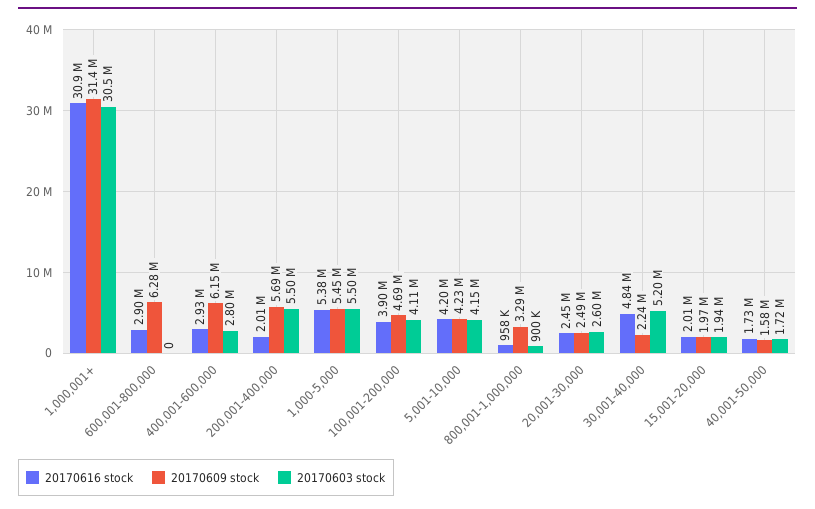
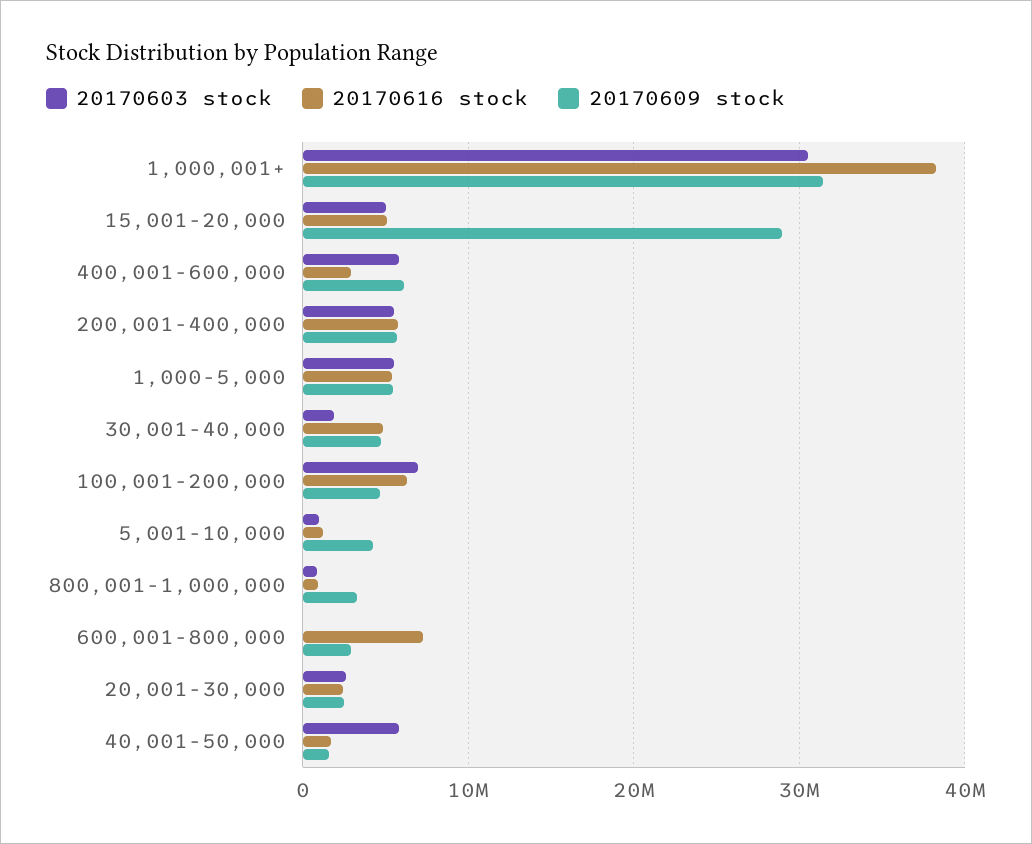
  {
    "20170616 stock": {
-     "1,000,001+": 30900000,
+     "1,000,001+": 38000000,
-     "600,001-800,000": 2900000,
+     "600,001-800,000": 7000000,
      "400,001-600,000": 2930000,
-     "200,001-400,000": 2010000,
+     "200,001-400,000": 6000000,
      "1,000-5,000": 5380000,
-     "100,001-200,000": 3900000,
+     "100,001-200,000": 6000000,
-     "5,001-10,000": 4200000,
+     "5,001-10,000": 1000000,
      "800,001-1,000,000": 958000,
      "20,001-30,000": 2450000,
      "30,001-40,000": 4840000,
-     "15,001-20,000": 2010000,
+     "15,001-20,000": 5000000,
      "40,001-50,000": 1730000
    },
    "20170609 stock": {
      "1,000,001+": 31400000,
-     "600,001-800,000": 6280000,
+     "600,001-800,000": 3000000,
      "400,001-600,000": 6150000,
      "200,001-400,000": 5690000,
      "1,000-5,000": 5450000,
      "100,001-200,000": 4690000,
      "5,001-10,000": 4230000,
      "800,001-1,000,000": 3290000,
      "20,001-30,000": 2490000,
-     "30,001-40,000": 2240000,
+     "30,001-40,000": 5000000,
-     "15,001-20,000": 1970000,
+     "15,001-20,000": 29000000,
      "40,001-50,000": 1580000
    },
    "20170603 stock": {
      "1,000,001+": 30500000,
      "600,001-800,000": 0,
-     "400,001-600,000": 2800000,
+     "400,001-600,000": 6000000,
      "200,001-400,000": 5500000,
      "1,000-5,000": 5500000,
-     "100,001-200,000": 4110000,
+     "100,001-200,000": 7000000,
-     "5,001-10,000": 4150000,
+     "5,001-10,000": 1000000,
      "800,001-1,000,000": 900000,
      "20,001-30,000": 2600000,
-     "30,001-40,000": 5200000,
+     "30,001-40,000": 2000000,
-     "15,001-20,000": 1940000,
+     "15,001-20,000": 5000000,
-     "40,001-50,000": 1720000
+     "40,001-50,000": 6000000
    }
  }

